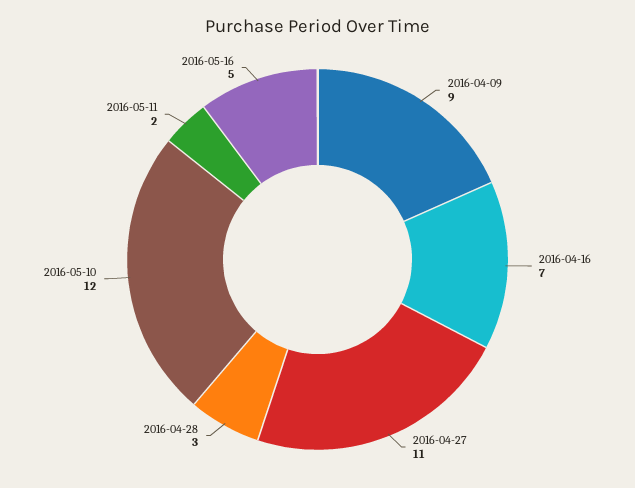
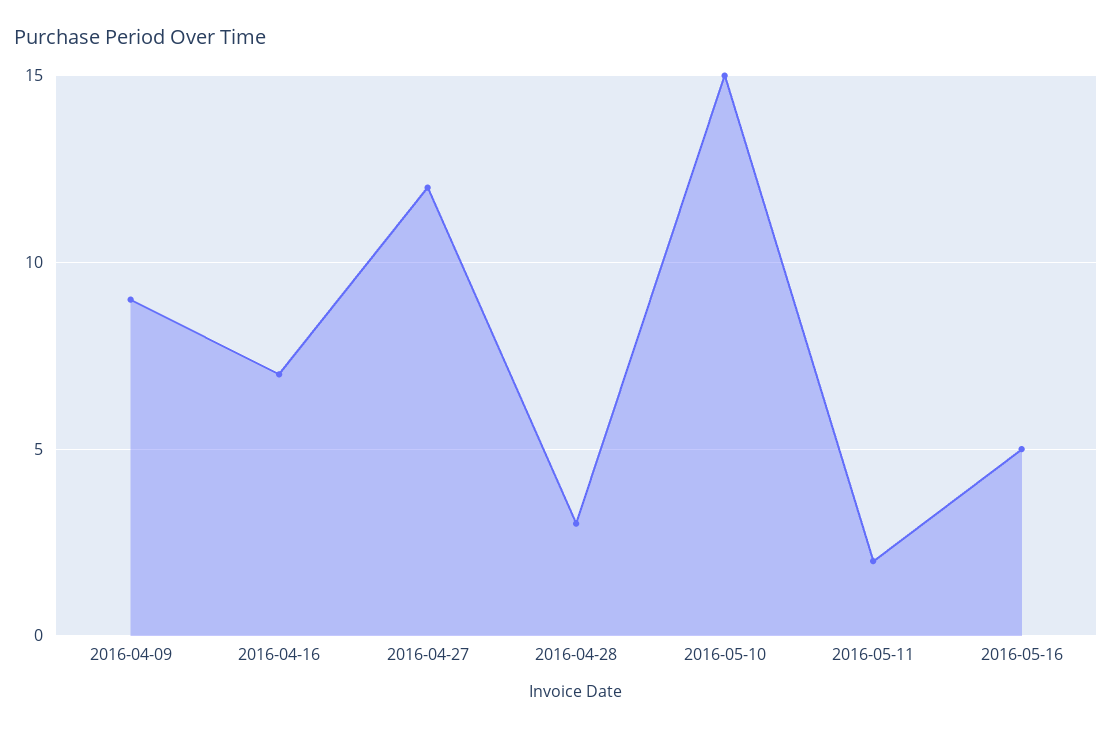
  {
    "2016-04-09": 9,
    "2016-04-16": 7,
-   "2016-04-27": 11,
+   "2016-04-27": 12,
    "2016-04-28": 3,
-   "2016-05-10": 12,
+   "2016-05-10": 15,
    "2016-05-11": 2,
    "2016-05-16": 5
  }

